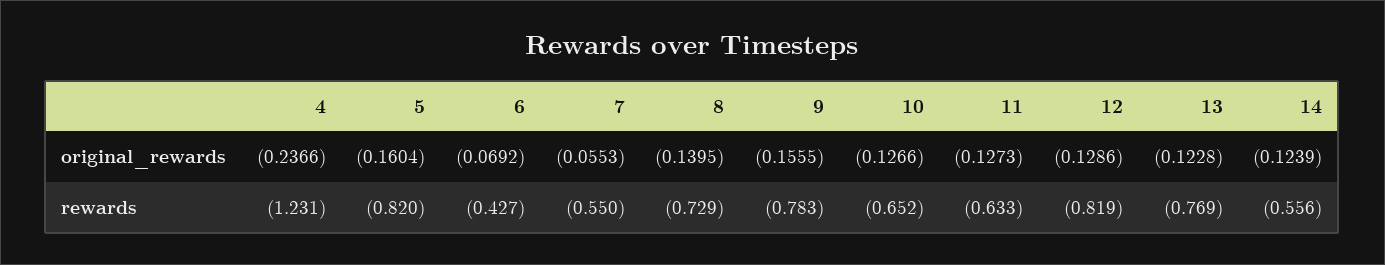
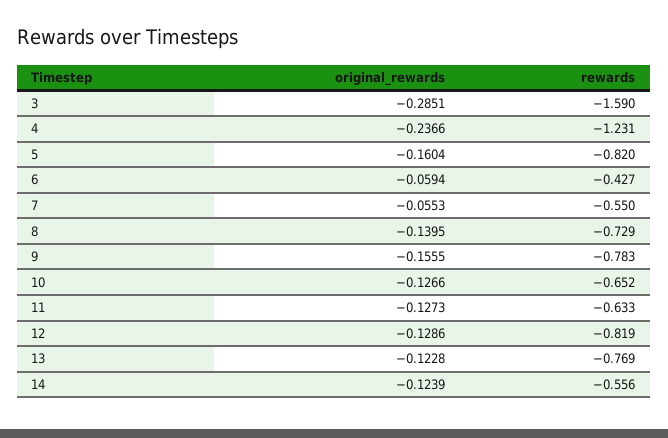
  {
    "4": {
      "original_rewards": -0.2366,
      "rewards": -1.231
    },
    "5": {
      "original_rewards": -0.1604,
      "rewards": -0.82
    },
    "6": {
-     "original_rewards": -0.0692,
+     "original_rewards": -0.0594,
      "rewards": -0.427
    },
    "7": {
      "original_rewards": -0.0553,
      "rewards": -0.55
    },
    "8": {
      "original_rewards": -0.1395,
      "rewards": -0.729
    },
    "9": {
      "original_rewards": -0.1555,
      "rewards": -0.783
    },
    "10": {
      "original_rewards": -0.1266,
      "rewards": -0.652
    },
    "11": {
      "original_rewards": -0.1273,
      "rewards": -0.633
    },
    "12": {
      "original_rewards": -0.1286,
      "rewards": -0.819
    },
    "13": {
      "original_rewards": -0.1228,
      "rewards": -0.769
    },
    "14": {
      "original_rewards": -0.1239,
      "rewards": -0.556
-   }
+   },
+   "3": {
+     "original_rewards": -0.2851,
+     "rewards": -1.59
+   }
  }

